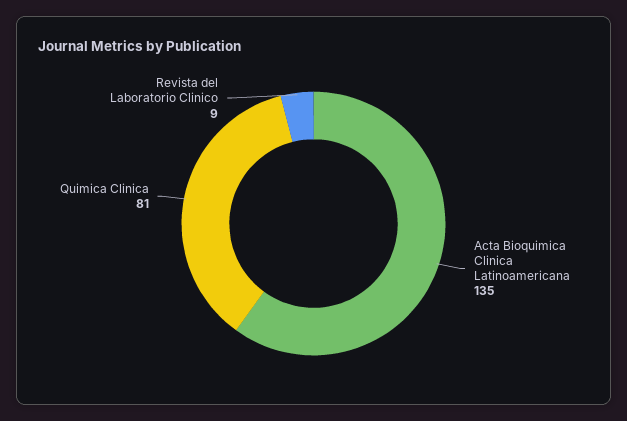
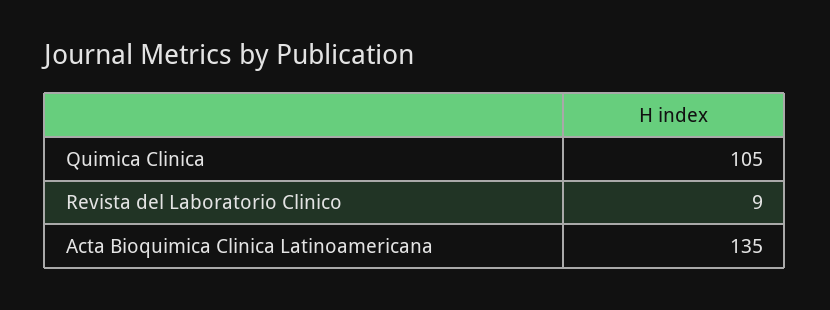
  {
    "Acta Bioquimica Clinica Latinoamericana": 135,
-   "Quimica Clinica": 81,
+   "Quimica Clinica": 105,
    "Revista del Laboratorio Clinico": 9
  }

